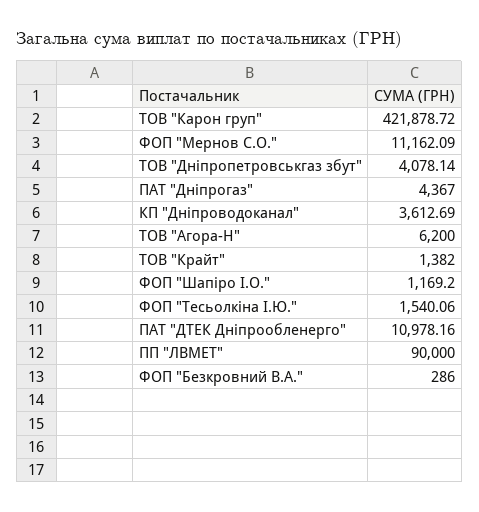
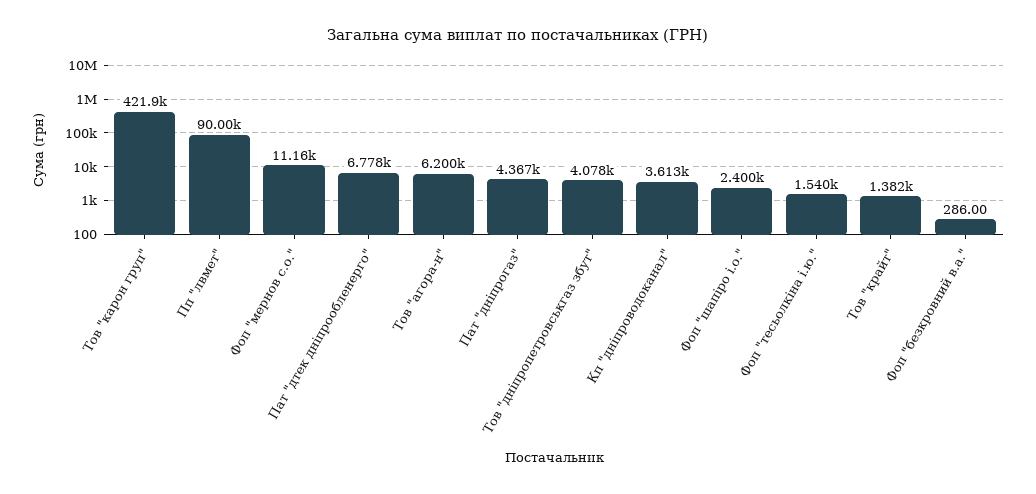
  {
    "ТОВ \"Карон груп\"": 421878.72,
    "ФОП \"Мернов С.О.\"": 11162.09,
    "ТОВ \"Дніпропетровськгаз збут\"": 4078.14,
    "ПАТ \"Дніпрогаз\"": 4367,
    "КП \"Дніпроводоканал\"": 3612.69,
    "ТОВ \"Агора-Н\"": 6200,
    "ТОВ \"Крайт\"": 1382,
-   "ФОП \"Шапіро І.О.\"": 1169.2,
+   "ФОП \"Шапіро І.О.\"": 2400,
    "ФОП \"Тесьолкіна І.Ю.\"": 1540.06,
-   "ПАТ \"ДТЕК Дніпрообленерго\"": 10978.16,
+   "ПАТ \"ДТЕК Дніпрообленерго\"": 6778,
    "ПП \"ЛВМЕТ\"": 90000,
    "ФОП \"Безкровний В.А.\"": 286
  }

